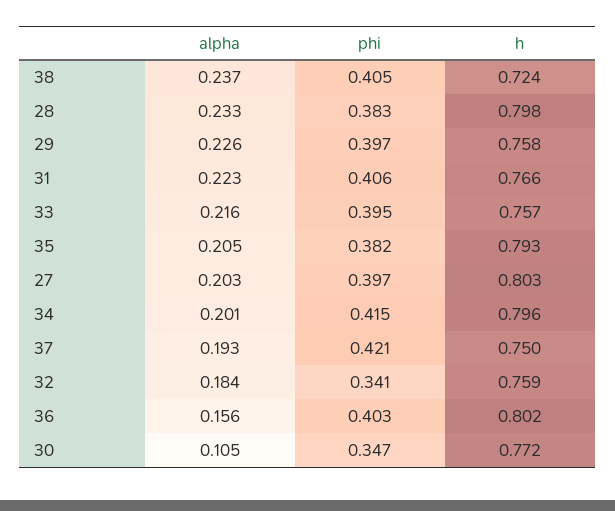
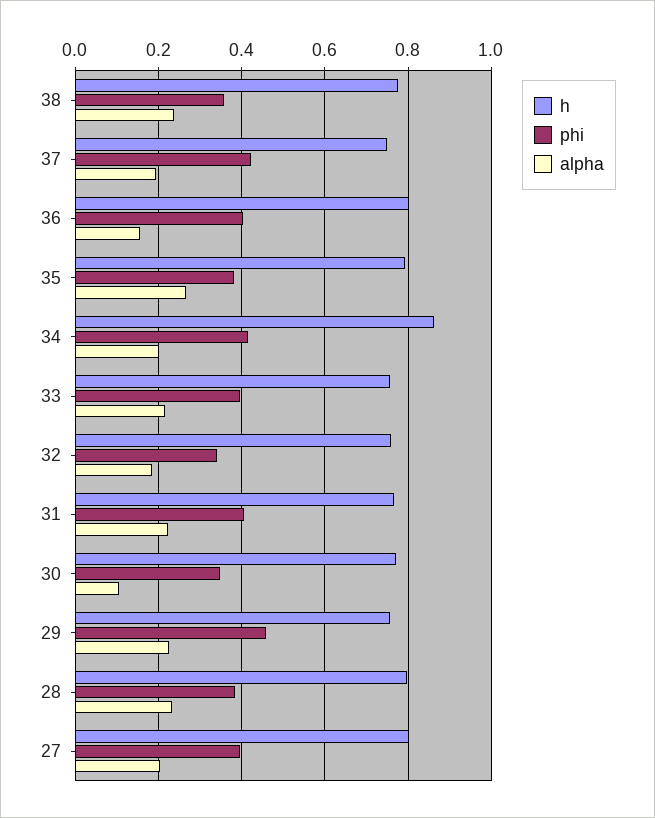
  {
    "alpha": {
      "38": 0.237,
      "28": 0.233,
      "29": 0.226,
      "31": 0.223,
      "33": 0.216,
-     "35": 0.205,
+     "35": 0.26,
      "27": 0.203,
      "34": 0.201,
      "37": 0.193,
      "32": 0.184,
      "36": 0.156,
      "30": 0.105
    },
    "phi": {
-     "38": 0.405,
+     "38": 0.36,
      "28": 0.383,
-     "29": 0.397,
+     "29": 0.46,
      "31": 0.406,
      "33": 0.395,
      "35": 0.382,
      "27": 0.397,
      "34": 0.415,
      "37": 0.421,
      "32": 0.341,
      "36": 0.403,
      "30": 0.347
    },
    "h": {
-     "38": 0.724,
+     "38": 0.78,
      "28": 0.798,
      "29": 0.758,
      "31": 0.766,
      "33": 0.757,
      "35": 0.793,
      "27": 0.803,
-     "34": 0.796,
+     "34": 0.86,
      "37": 0.75,
      "32": 0.759,
      "36": 0.802,
      "30": 0.772
    }
  }

